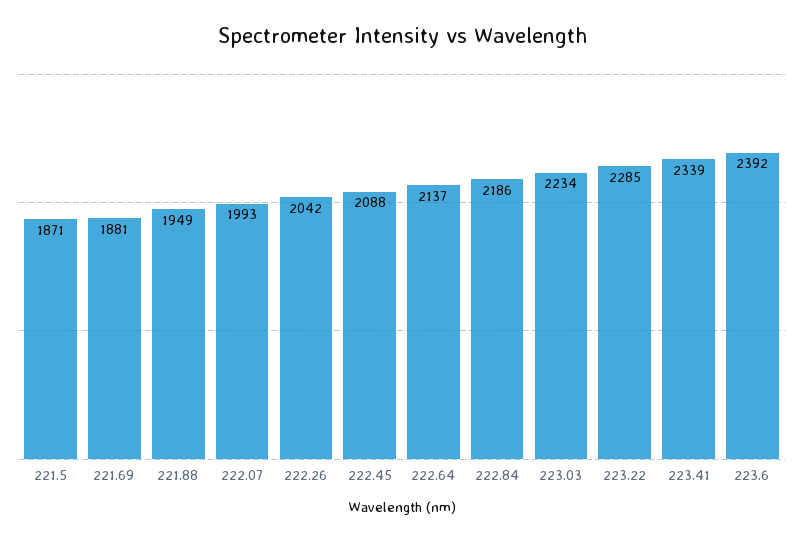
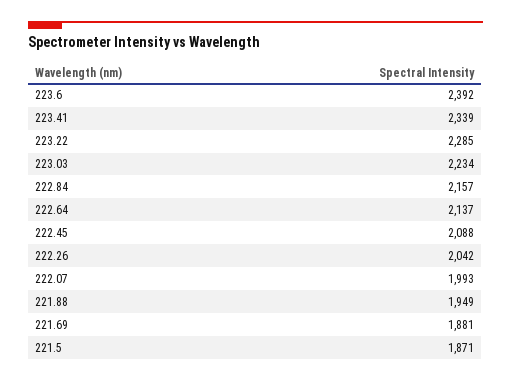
  {
    "221.5": 1871,
    "221.69": 1881,
    "221.88": 1949,
    "222.07": 1993,
    "222.26": 2042,
    "222.45": 2088,
    "222.64": 2137,
-   "222.84": 2186,
+   "222.84": 2157,
    "223.03": 2234,
    "223.22": 2285,
    "223.41": 2339,
    "223.6": 2392
  }

